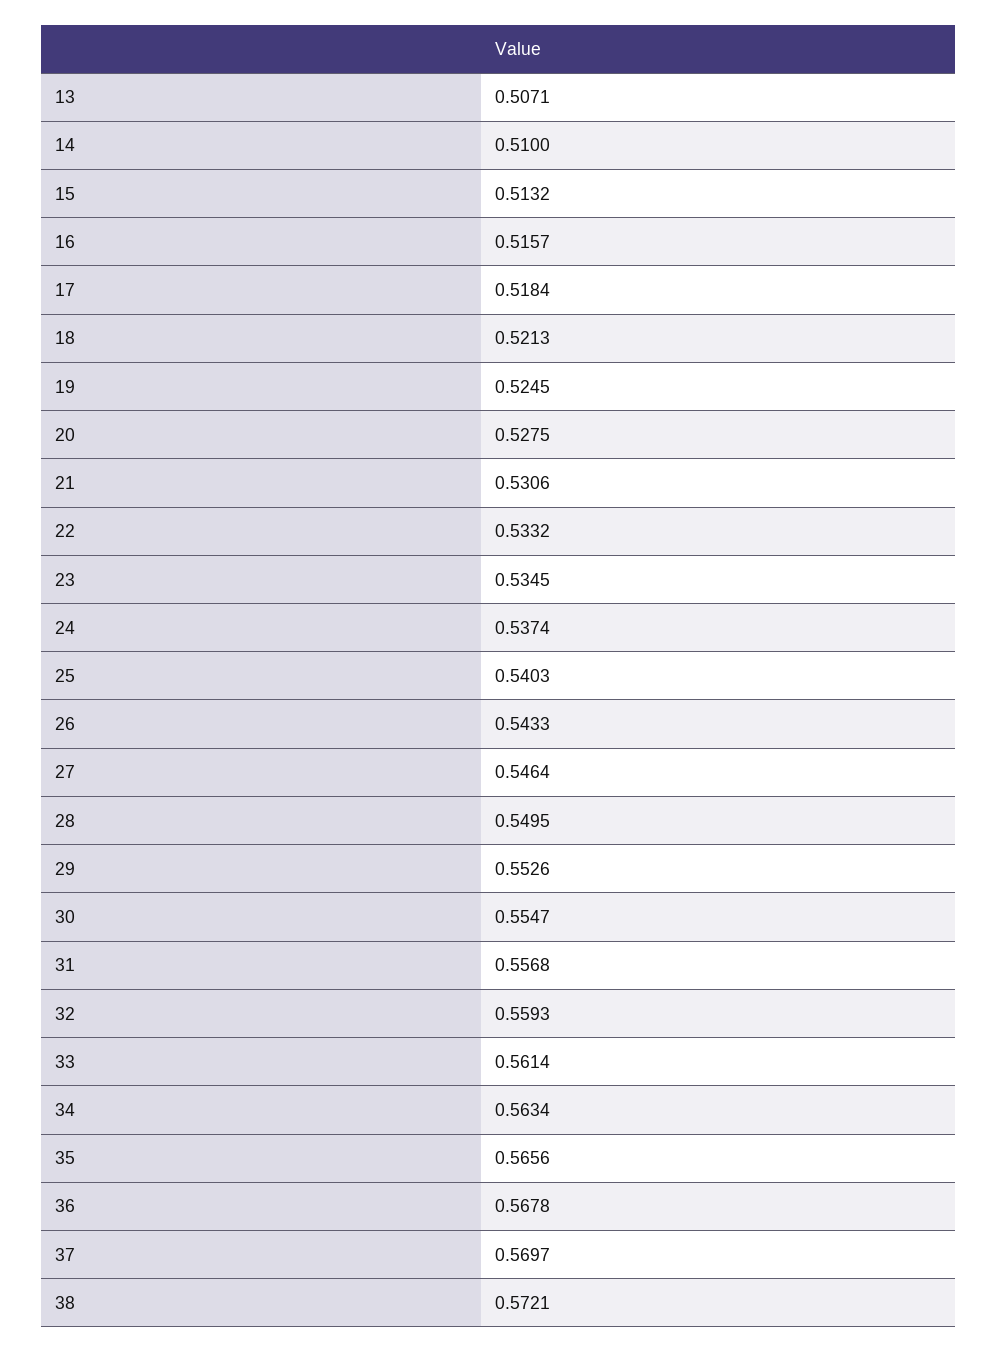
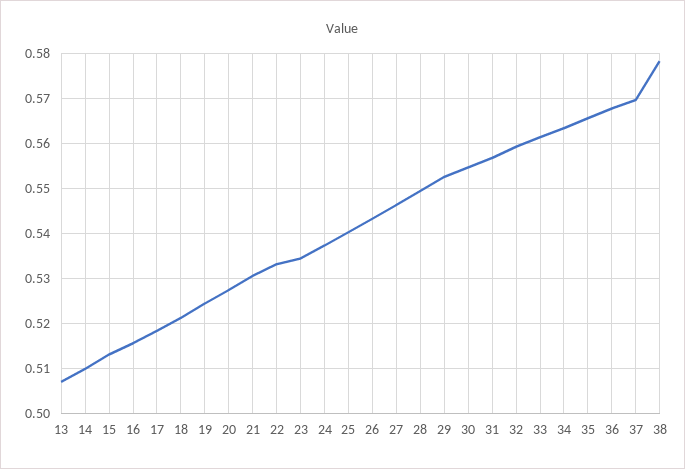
  {
    "13": 0.5071,
    "14": 0.51,
    "15": 0.5132,
    "16": 0.5157,
    "17": 0.5184,
    "18": 0.5213,
    "19": 0.5245,
    "20": 0.5275,
    "21": 0.5306,
    "22": 0.5332,
    "23": 0.5345,
    "24": 0.5374,
    "25": 0.5403,
    "26": 0.5433,
    "27": 0.5464,
    "28": 0.5495,
    "29": 0.5526,
    "30": 0.5547,
    "31": 0.5568,
    "32": 0.5593,
    "33": 0.5614,
    "34": 0.5634,
    "35": 0.5656,
    "36": 0.5678,
    "37": 0.5697,
-   "38": 0.5721
+   "38": 0.578
  }

